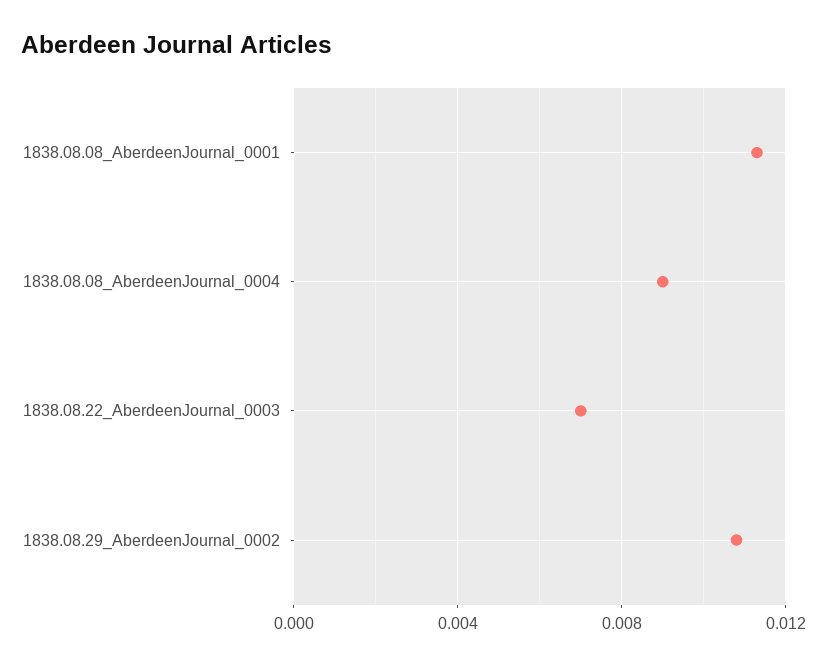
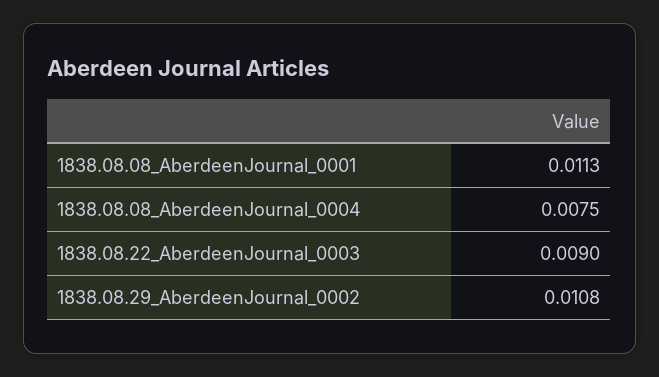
  {
    "1838.08.08_AberdeenJournal_0001": 0.0113,
-   "1838.08.08_AberdeenJournal_0004": 0.009,
+   "1838.08.08_AberdeenJournal_0004": 0.0075,
-   "1838.08.22_AberdeenJournal_0003": 0.007,
+   "1838.08.22_AberdeenJournal_0003": 0.009,
    "1838.08.29_AberdeenJournal_0002": 0.0108
  }

